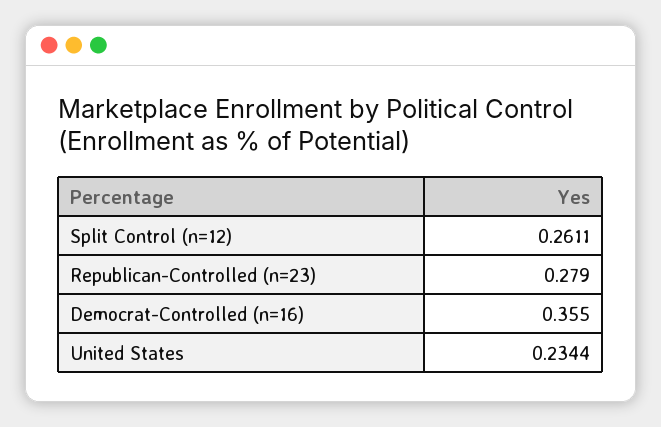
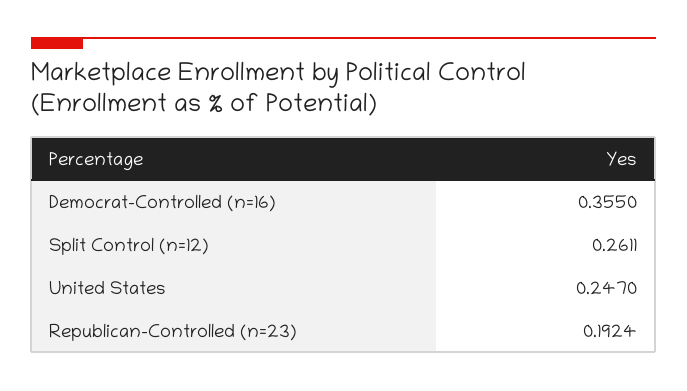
  {
    "Split Control (n=12)": 0.2611,
-   "Republican-Controlled (n=23)": 0.279,
+   "Republican-Controlled (n=23)": 0.1924,
    "Democrat-Controlled (n=16)": 0.355,
-   "United States": 0.2344
+   "United States": 0.247
  }

